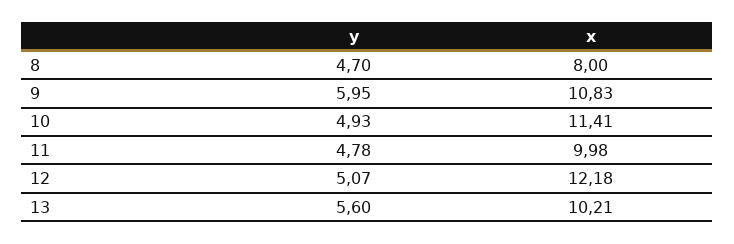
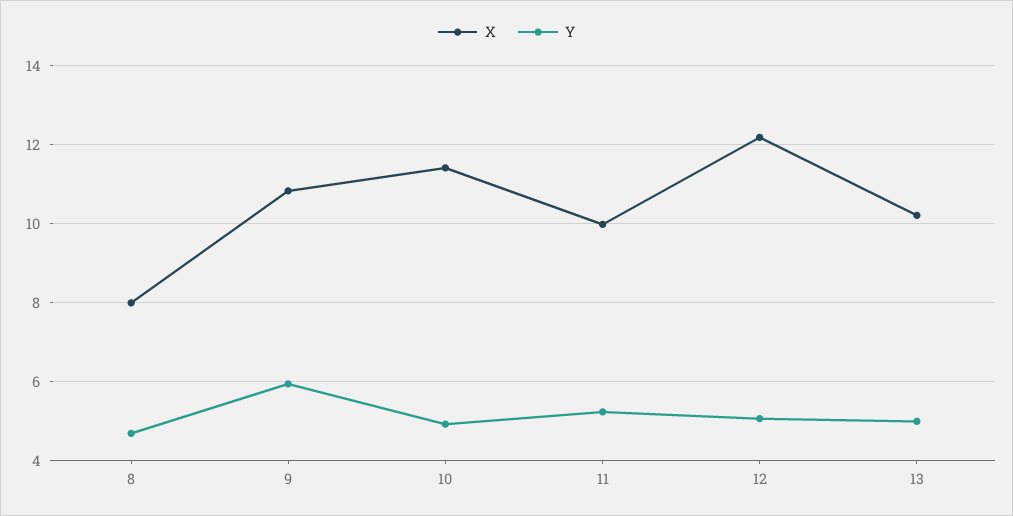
  {
    "y": {
      "8": 4.7,
      "9": 5.95,
      "10": 4.93,
-     "11": 4.78,
+     "11": 5.2,
      "12": 5.07,
-     "13": 5.6
+     "13": 5
    },
    "x": {
      "8": 8,
      "9": 10.83,
      "10": 11.41,
      "11": 9.98,
      "12": 12.18,
      "13": 10.21
    }
  }

